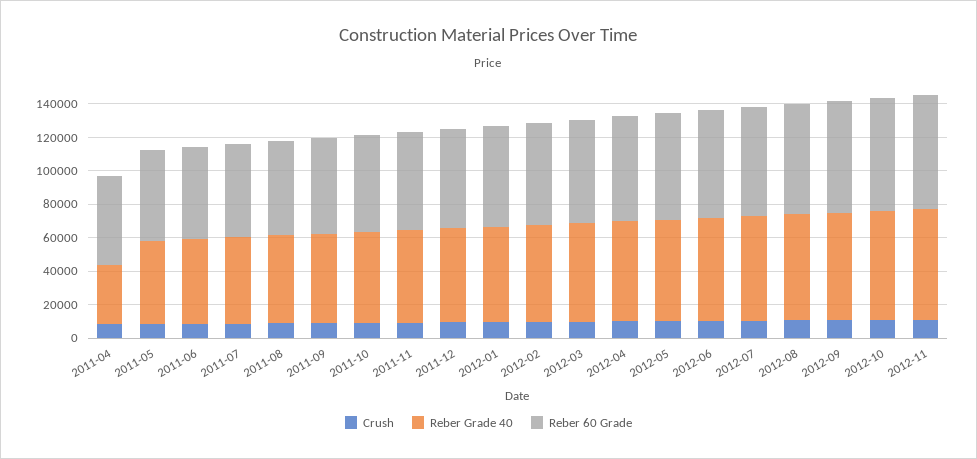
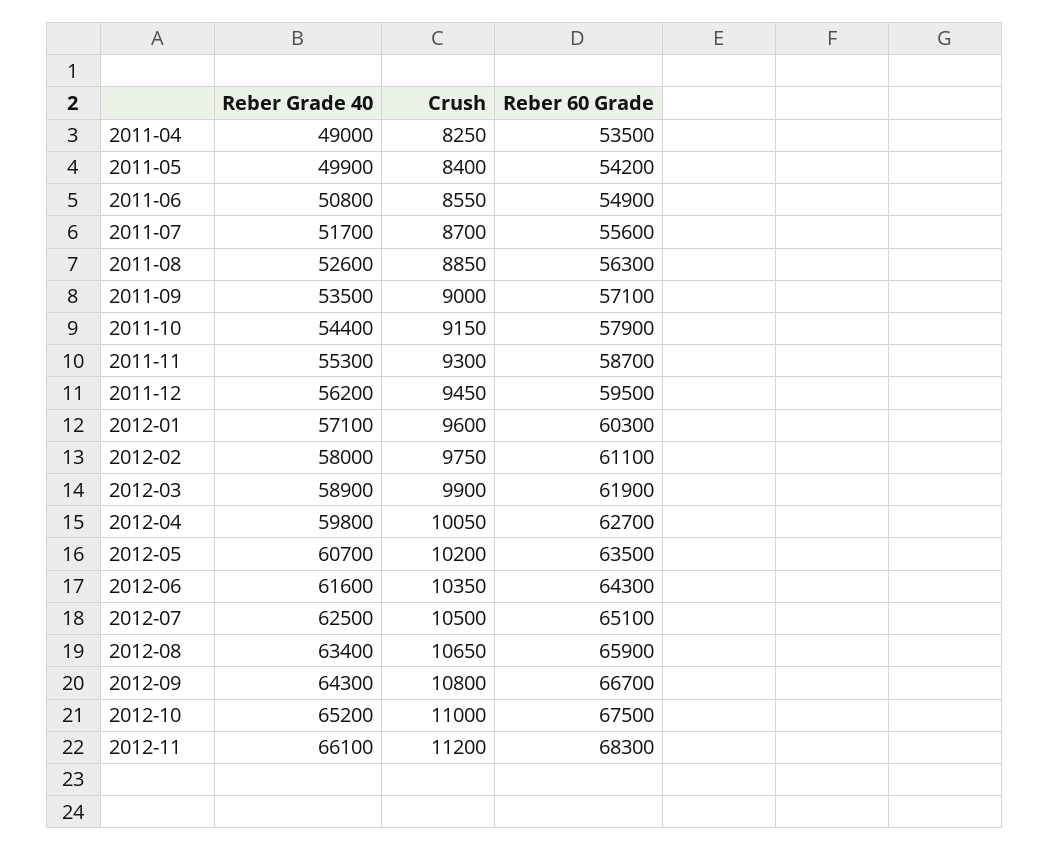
  {
    "Crush": {
      "2011-04": 8250,
      "2011-05": 8400,
      "2011-06": 8550,
      "2011-07": 8700,
      "2011-08": 8850,
      "2011-09": 9000,
      "2011-10": 9150,
      "2011-11": 9300,
      "2011-12": 9450,
      "2012-01": 9600,
      "2012-02": 9750,
      "2012-03": 9900,
      "2012-04": 10050,
      "2012-05": 10200,
      "2012-06": 10350,
      "2012-07": 10500,
      "2012-08": 10650,
      "2012-09": 10800,
      "2012-10": 11000,
      "2012-11": 11200
    },
    "Reber Grade 40": {
-     "2011-04": 35000,
+     "2011-04": 49000,
      "2011-05": 49900,
      "2011-06": 50800,
      "2011-07": 51700,
      "2011-08": 52600,
      "2011-09": 53500,
      "2011-10": 54400,
      "2011-11": 55300,
      "2011-12": 56200,
      "2012-01": 57100,
      "2012-02": 58000,
      "2012-03": 58900,
      "2012-04": 59800,
      "2012-05": 60700,
      "2012-06": 61600,
      "2012-07": 62500,
      "2012-08": 63400,
      "2012-09": 64300,
      "2012-10": 65200,
      "2012-11": 66100
    },
    "Reber 60 Grade": {
      "2011-04": 53500,
      "2011-05": 54200,
      "2011-06": 54900,
      "2011-07": 55600,
      "2011-08": 56300,
      "2011-09": 57100,
      "2011-10": 57900,
      "2011-11": 58700,
      "2011-12": 59500,
      "2012-01": 60300,
      "2012-02": 61100,
      "2012-03": 61900,
      "2012-04": 62700,
      "2012-05": 63500,
      "2012-06": 64300,
      "2012-07": 65100,
      "2012-08": 65900,
      "2012-09": 66700,
      "2012-10": 67500,
      "2012-11": 68300
    }
  }

